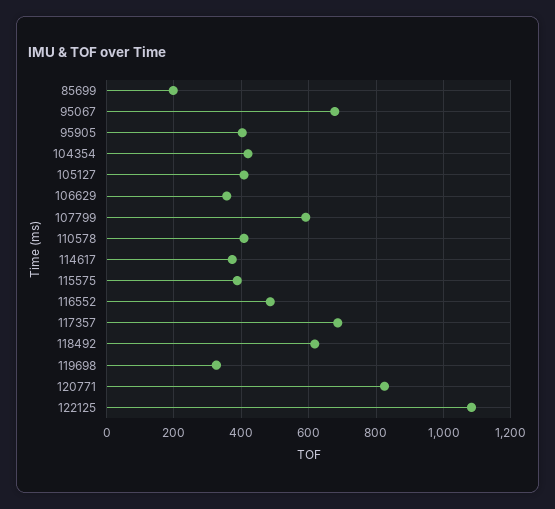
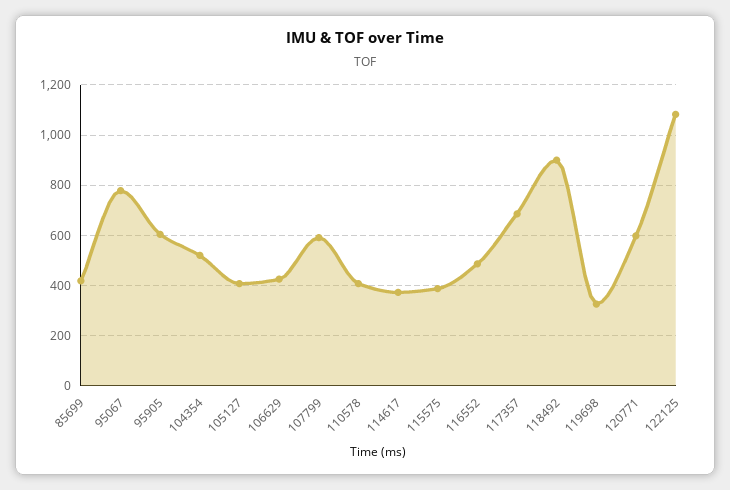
  {
-   "85699": 200,
+   "85699": 425,
-   "95067": 680,
+   "95067": 775,
-   "95905": 400,
+   "95905": 600,
-   "104354": 420,
+   "104354": 525,
    "105127": 400,
-   "106629": 360,
+   "106629": 425,
    "107799": 600,
    "110578": 400,
    "114617": 380,
    "115575": 380,
    "116552": 480,
    "117357": 680,
-   "118492": 620,
+   "118492": 900,
    "119698": 320,
-   "120771": 820,
+   "120771": 600,
    "122125": 1080
  }

